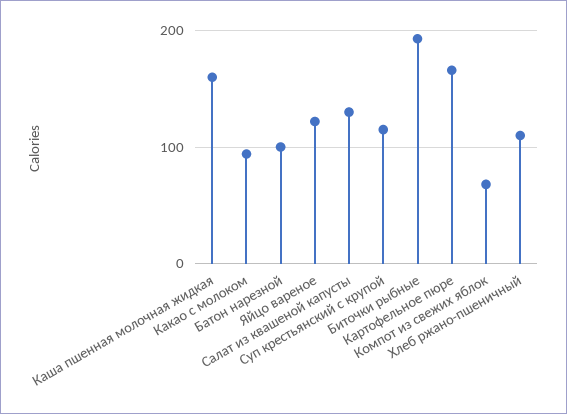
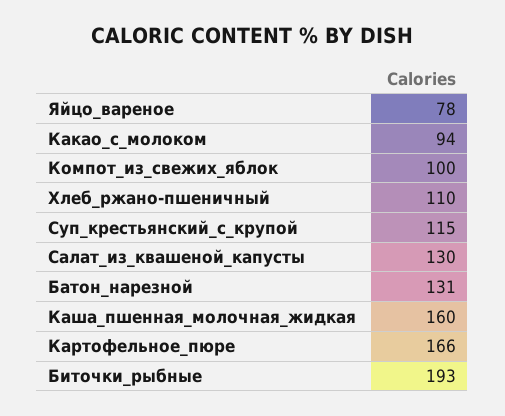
  {
    "Каша пшенная молочная жидкая": 160,
    "Какао с молоком": 94,
-   "Батон нарезной": 100,
+   "Батон нарезной": 131,
-   "Яйцо вареное": 120,
+   "Яйцо вареное": 78,
    "Салат из квашеной капусты": 130,
    "Суп крестьянский с крупой": 115,
    "Биточки рыбные": 193,
    "Картофельное пюре": 166,
-   "Компот из свежих яблок": 70,
+   "Компот из свежих яблок": 100,
    "Хлеб ржано-пшеничный": 110
  }

